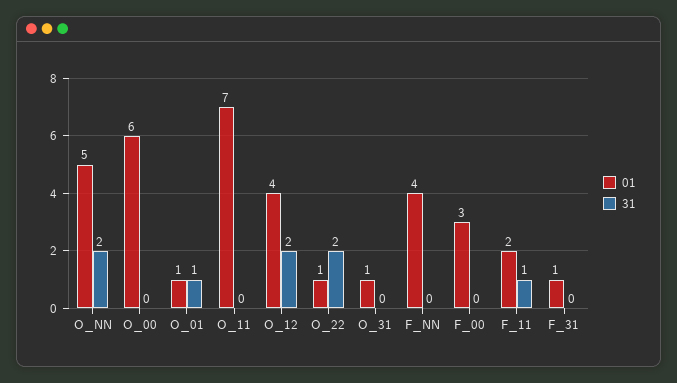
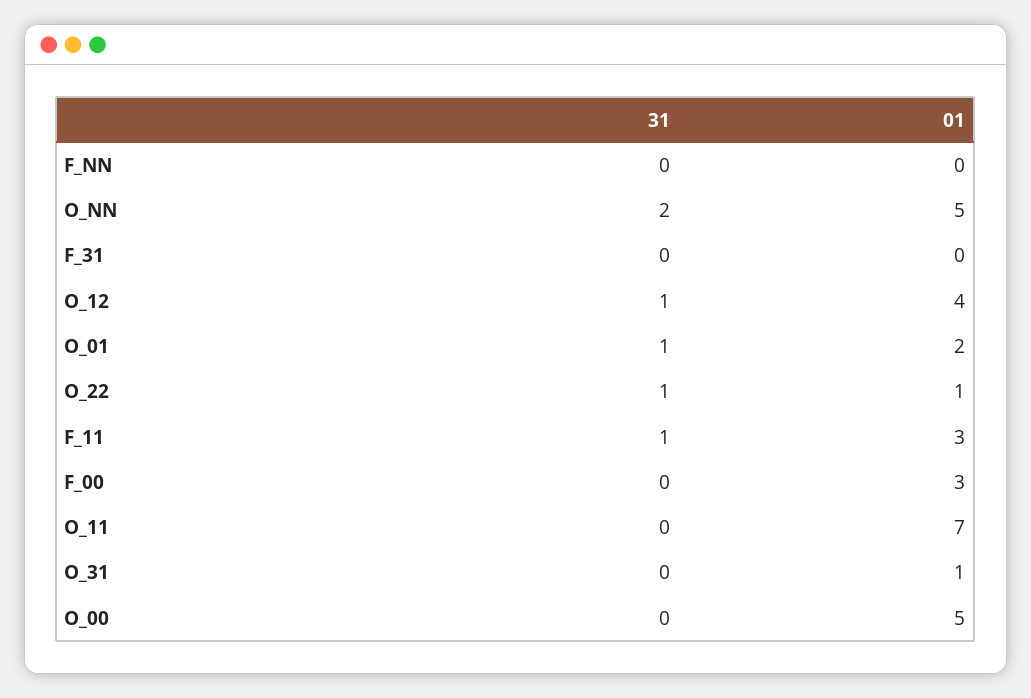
  {
    "01": {
      "O_NN": 5,
-     "O_00": 6,
+     "O_00": 5,
-     "O_01": 1,
+     "O_01": 2,
      "O_11": 7,
      "O_12": 4,
      "O_22": 1,
      "O_31": 1,
-     "F_NN": 4,
+     "F_NN": 0,
      "F_00": 3,
-     "F_11": 2,
+     "F_11": 3,
-     "F_31": 1
+     "F_31": 0
    },
    "31": {
      "O_NN": 2,
      "O_00": 0,
      "O_01": 1,
      "O_11": 0,
-     "O_12": 2,
+     "O_12": 1,
-     "O_22": 2,
+     "O_22": 1,
      "O_31": 0,
      "F_NN": 0,
      "F_00": 0,
      "F_11": 1,
      "F_31": 0
    }
  }

